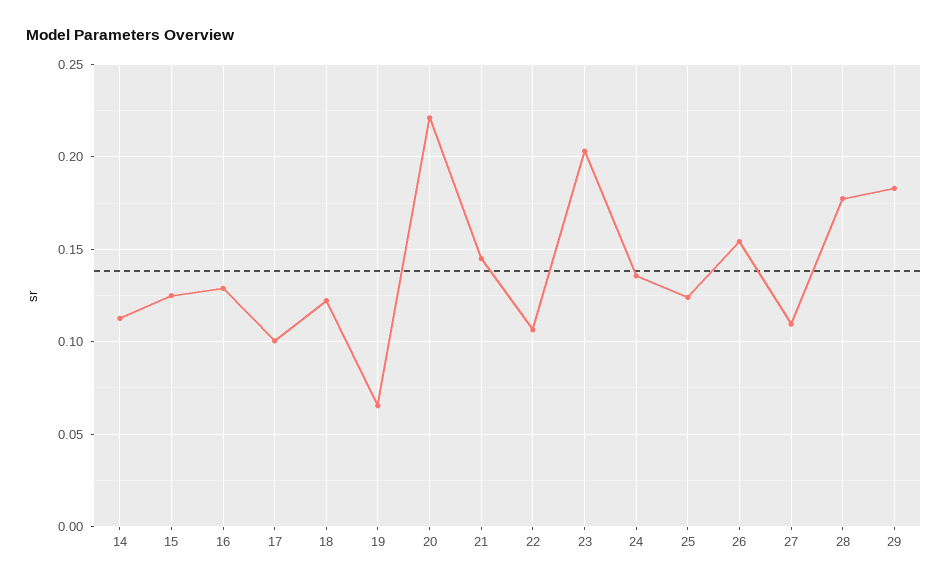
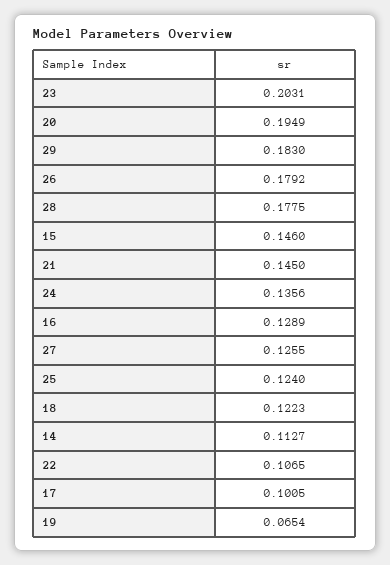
  {
    "14": 0.1127,
-   "15": 0.125,
+   "15": 0.146,
    "16": 0.1289,
    "17": 0.1005,
    "18": 0.1223,
    "19": 0.0654,
-   "20": 0.22,
+   "20": 0.1949,
    "21": 0.145,
    "22": 0.1065,
    "23": 0.2031,
    "24": 0.1356,
    "25": 0.124,
-   "26": 0.155,
+   "26": 0.1792,
-   "27": 0.11,
+   "27": 0.1255,
    "28": 0.1775,
    "29": 0.183
  }

